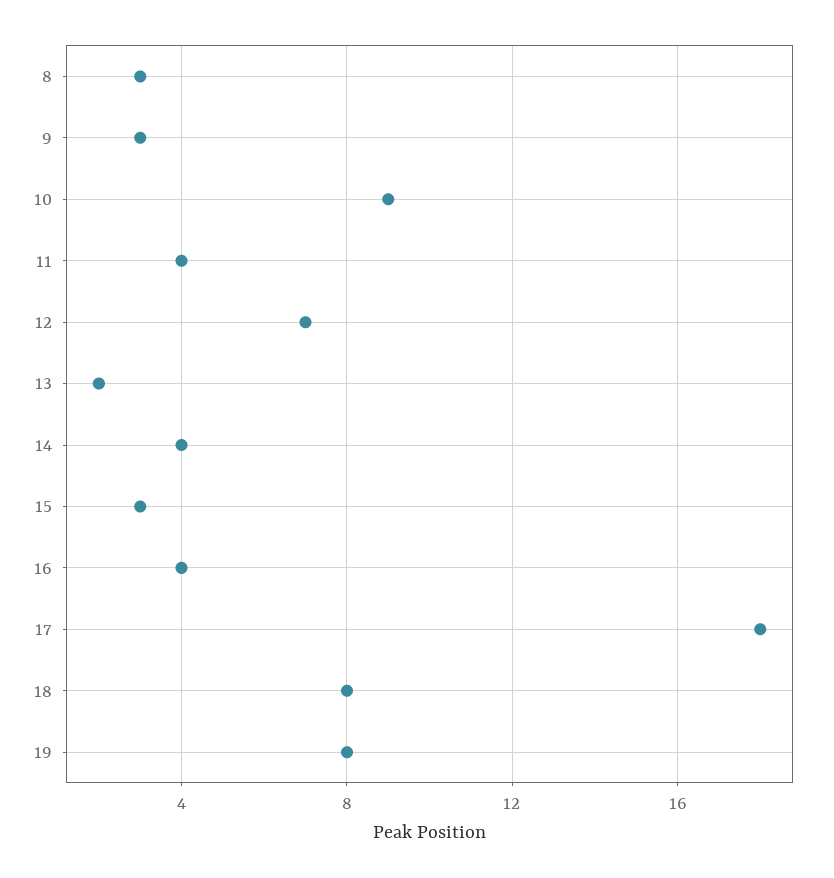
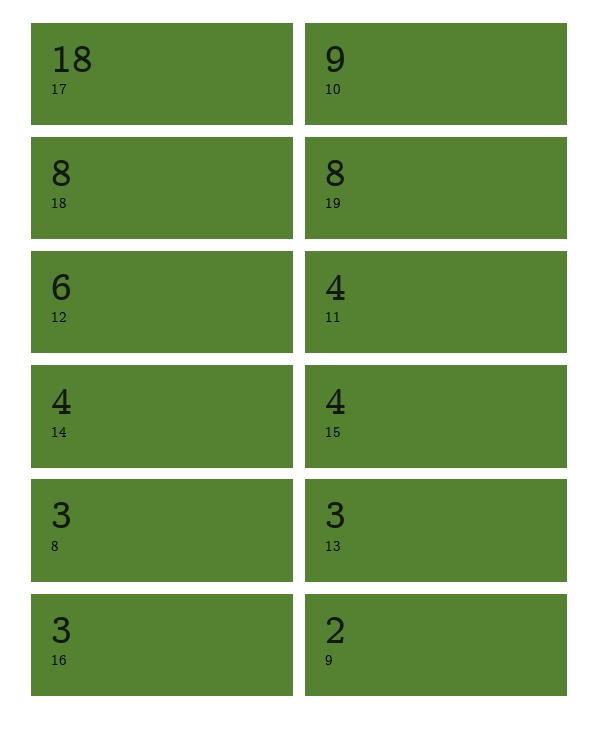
  {
    "8": 3,
-   "9": 3,
+   "9": 2,
    "10": 9,
    "11": 4,
-   "12": 7,
+   "12": 6,
-   "13": 2,
+   "13": 3,
    "14": 4,
-   "15": 3,
+   "15": 4,
-   "16": 4,
+   "16": 3,
    "17": 18,
    "18": 8,
    "19": 8
  }

